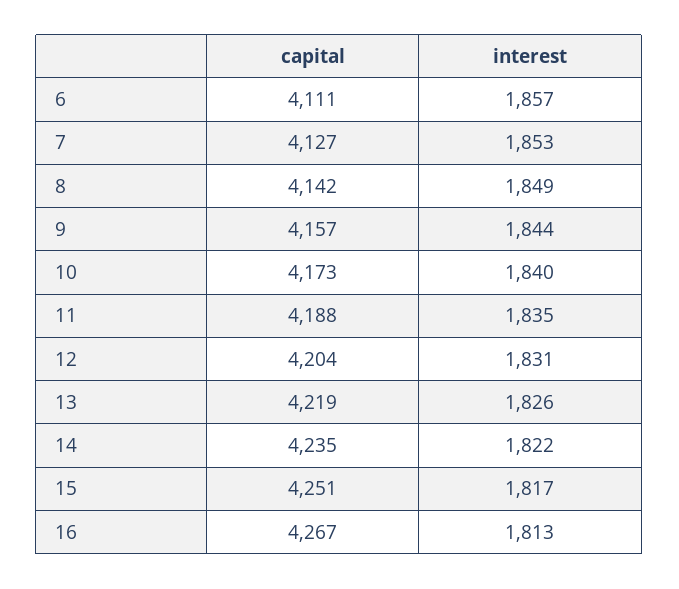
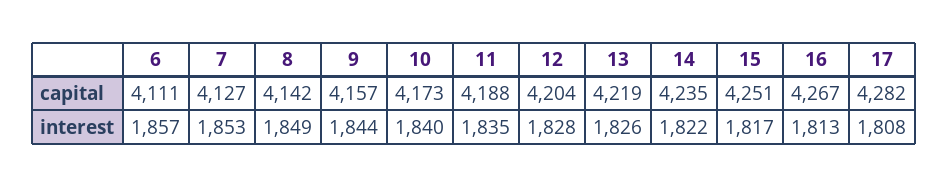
  {
    "capital": {
      "6": 4111,
      "7": 4127,
      "8": 4142,
      "9": 4157,
      "10": 4173,
      "11": 4188,
      "12": 4204,
      "13": 4219,
      "14": 4235,
      "15": 4251,
-     "16": 4267
+     "16": 4267,
+     "17": 4282
    },
    "interest": {
      "6": 1857,
      "7": 1853,
      "8": 1849,
      "9": 1844,
      "10": 1840,
      "11": 1835,
-     "12": 1831,
+     "12": 1828,
      "13": 1826,
      "14": 1822,
      "15": 1817,
-     "16": 1813
+     "16": 1813,
+     "17": 1808
    }
  }

